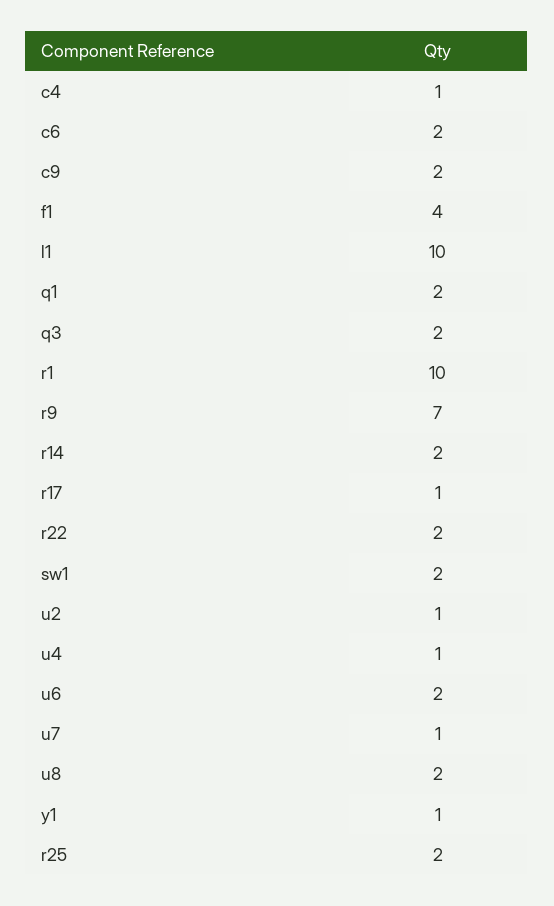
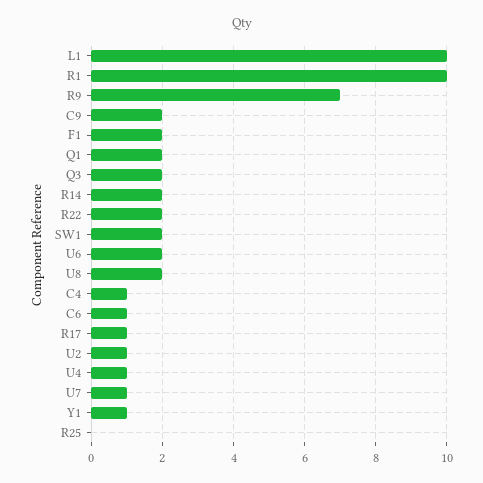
  {
    "c4": 1,
-   "c6": 2,
+   "c6": 1,
    "c9": 2,
-   "f1": 4,
+   "f1": 2,
    "l1": 10,
    "q1": 2,
    "q3": 2,
    "r1": 10,
    "r9": 7,
    "r14": 2,
    "r17": 1,
    "r22": 2,
    "sw1": 2,
    "u2": 1,
    "u4": 1,
    "u6": 2,
    "u7": 1,
    "u8": 2,
    "y1": 1,
-   "r25": 2
+   "r25": 0
  }

